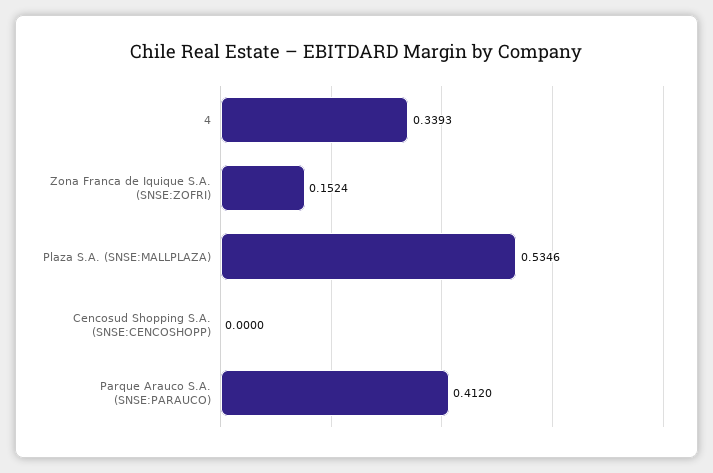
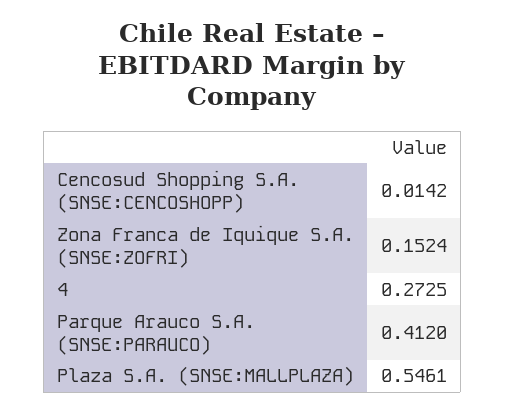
  {
-   "4": 0.3393,
+   "4": 0.2725,
    "Zona Franca de Iquique S.A. (SNSE:ZOFRI)": 0.1524,
-   "Plaza S.A. (SNSE:MALLPLAZA)": 0.5346,
+   "Plaza S.A. (SNSE:MALLPLAZA)": 0.5461,
-   "Cencosud Shopping S.A. (SNSE:CENCOSHOPP)": 0,
+   "Cencosud Shopping S.A. (SNSE:CENCOSHOPP)": 0.0142,
    "Parque Arauco S.A. (SNSE:PARAUCO)": 0.412
  }

